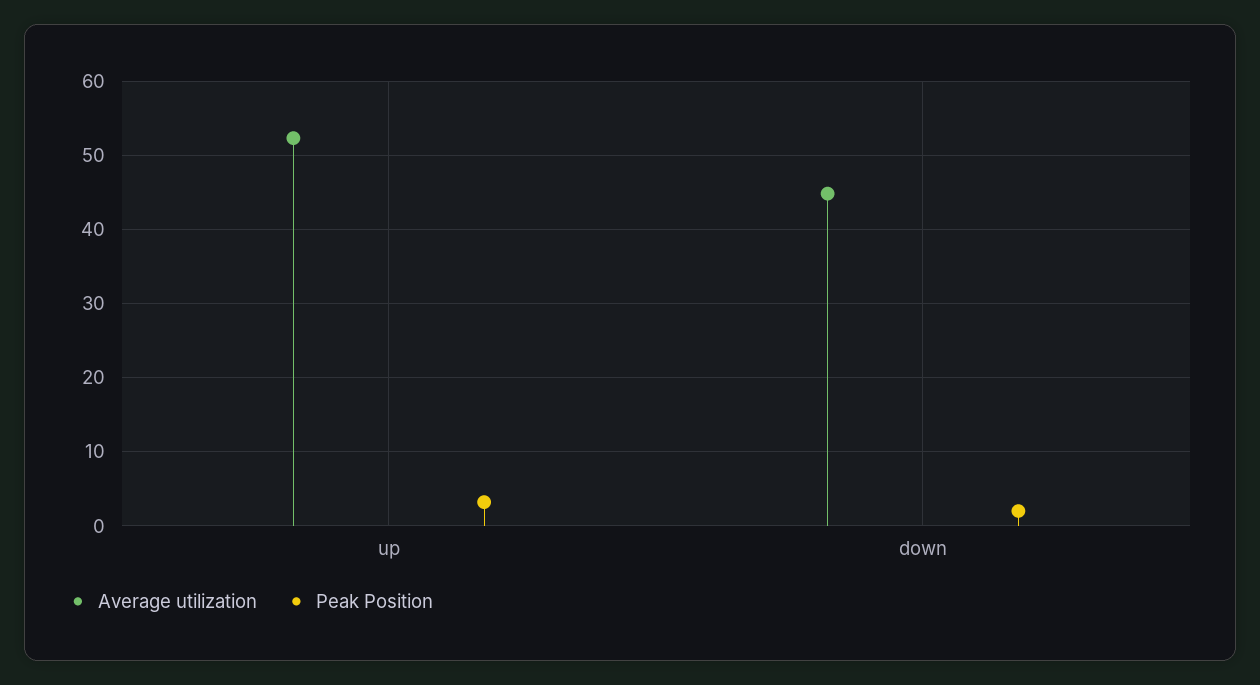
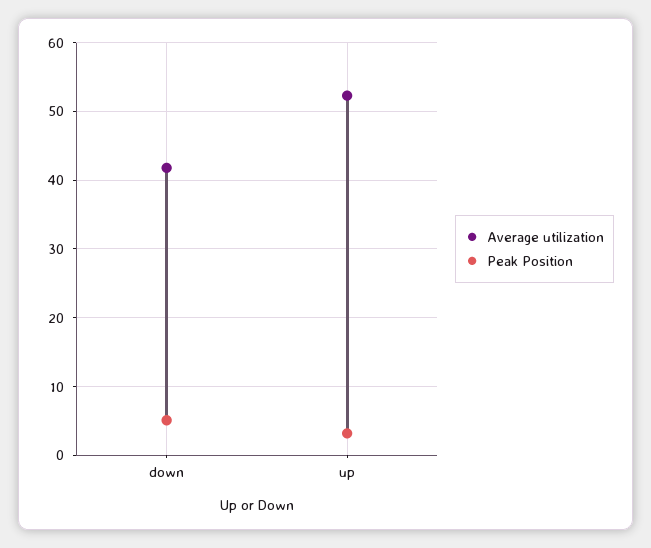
  {
    "Average utilization": {
      "up": 52,
-     "down": 45
+     "down": 42
    },
    "Peak Position": {
      "up": 3,
-     "down": 2
+     "down": 5
    }
  }

